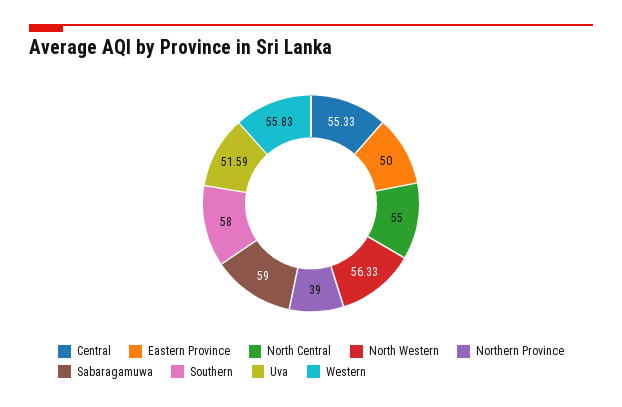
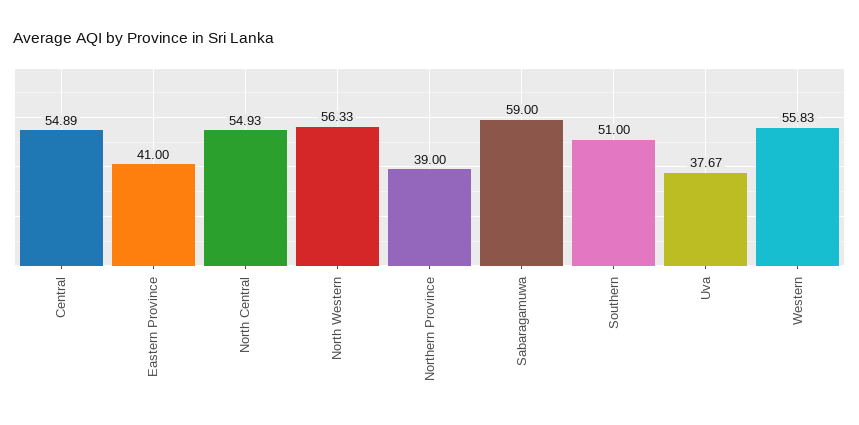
  {
-   "Central": 55.33,
+   "Central": 54.89,
-   "Eastern Province": 50,
+   "Eastern Province": 41,
-   "North Central": 55,
+   "North Central": 54.93,
    "North Western": 56.33,
    "Northern Province": 39,
    "Sabaragamuwa": 59,
-   "Southern": 58,
+   "Southern": 51,
-   "Uva": 51.59,
+   "Uva": 37.67,
    "Western": 55.83
  }

